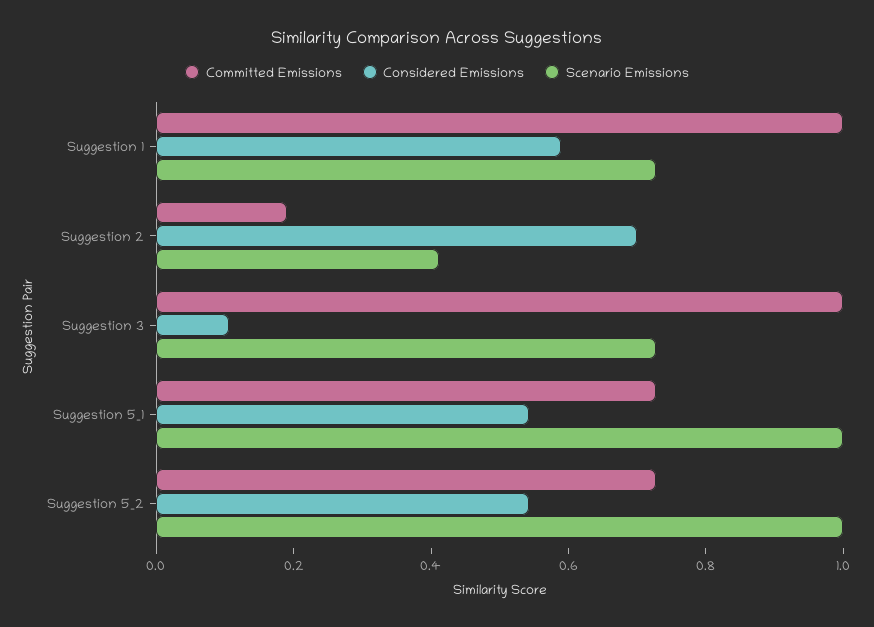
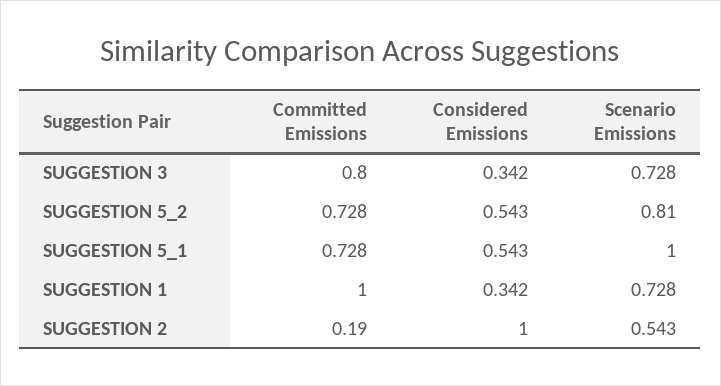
  {
    "Committed Emissions": {
      "Suggestion 1": 1,
      "Suggestion 2": 0.19,
-     "Suggestion 3": 1,
+     "Suggestion 3": 0.8,
      "Suggestion 5_1": 0.728,
      "Suggestion 5_2": 0.728
    },
    "Considered Emissions": {
-     "Suggestion 1": 0.6,
+     "Suggestion 1": 0.342,
-     "Suggestion 2": 0.7,
+     "Suggestion 2": 1,
-     "Suggestion 3": 0.1,
+     "Suggestion 3": 0.342,
      "Suggestion 5_1": 0.543,
      "Suggestion 5_2": 0.543
    },
    "Scenario Emissions": {
      "Suggestion 1": 0.728,
-     "Suggestion 2": 0.4,
+     "Suggestion 2": 0.543,
      "Suggestion 3": 0.728,
      "Suggestion 5_1": 1,
-     "Suggestion 5_2": 1
+     "Suggestion 5_2": 0.81
    }
  }

